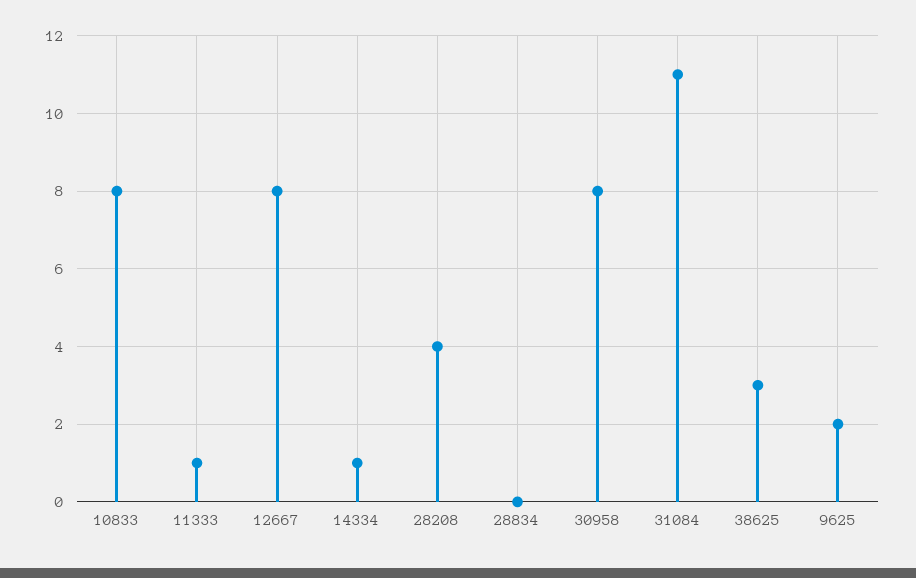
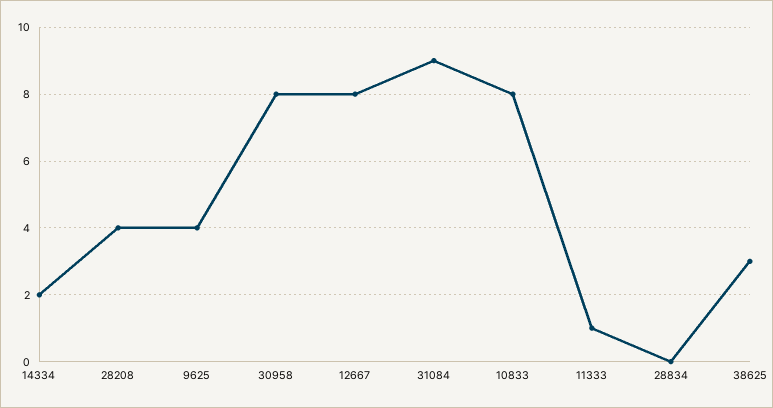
  {
    "10833": 8,
    "11333": 1,
    "12667": 8,
-   "14334": 1,
+   "14334": 2,
    "28208": 4,
    "28834": 0,
    "30958": 8,
-   "31084": 11,
+   "31084": 9,
    "38625": 3,
-   "9625": 2
+   "9625": 4
  }

